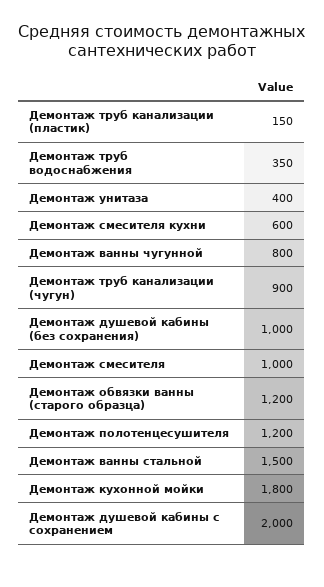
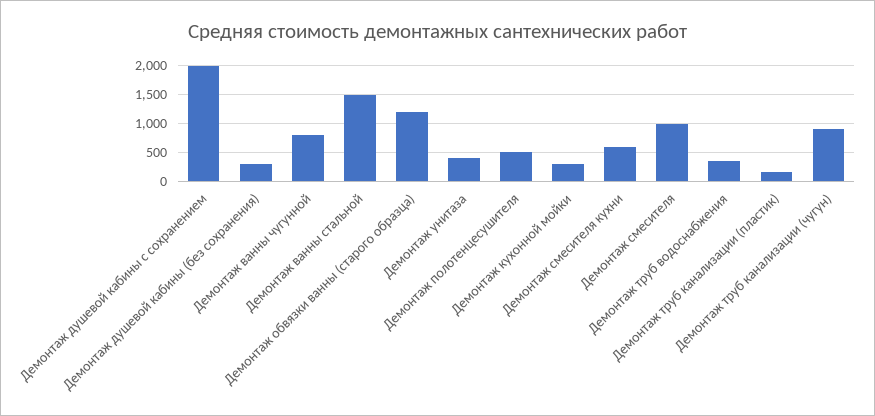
  {
    "Демонтаж труб канализации (пластик)": 150,
    "Демонтаж труб водоснабжения": 350,
    "Демонтаж унитаза": 400,
    "Демонтаж смесителя кухни": 600,
    "Демонтаж ванны чугунной": 800,
    "Демонтаж труб канализации (чугун)": 900,
-   "Демонтаж душевой кабины (без сохранения)": 1000,
+   "Демонтаж душевой кабины (без сохранения)": 250,
    "Демонтаж смесителя": 1000,
    "Демонтаж обвязки ванны (старого образца)": 1200,
-   "Демонтаж полотенцесушителя": 1200,
+   "Демонтаж полотенцесушителя": 500,
    "Демонтаж ванны стальной": 1500,
-   "Демонтаж кухонной мойки": 1800,
+   "Демонтаж кухонной мойки": 250,
    "Демонтаж душевой кабины с сохранением": 2000
  }

